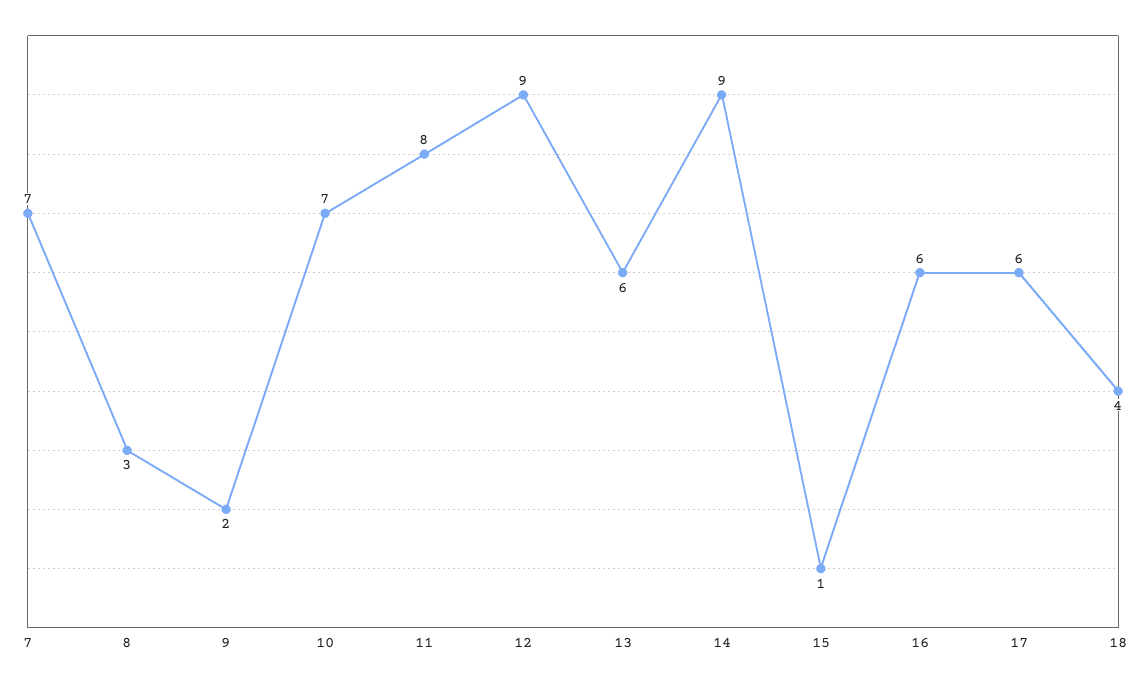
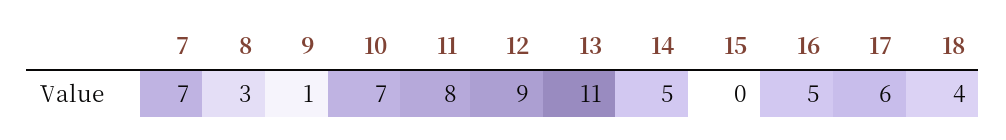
  {
    "7": 7,
    "8": 3,
-   "9": 2,
+   "9": 1,
    "10": 7,
    "11": 8,
    "12": 9,
-   "13": 6,
+   "13": 11,
-   "14": 9,
+   "14": 5,
-   "15": 1,
+   "15": 0,
-   "16": 6,
+   "16": 5,
    "17": 6,
    "18": 4
  }

